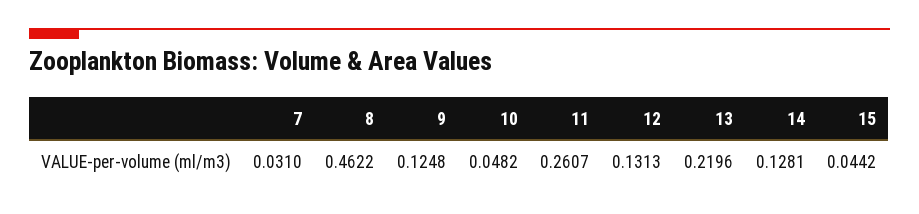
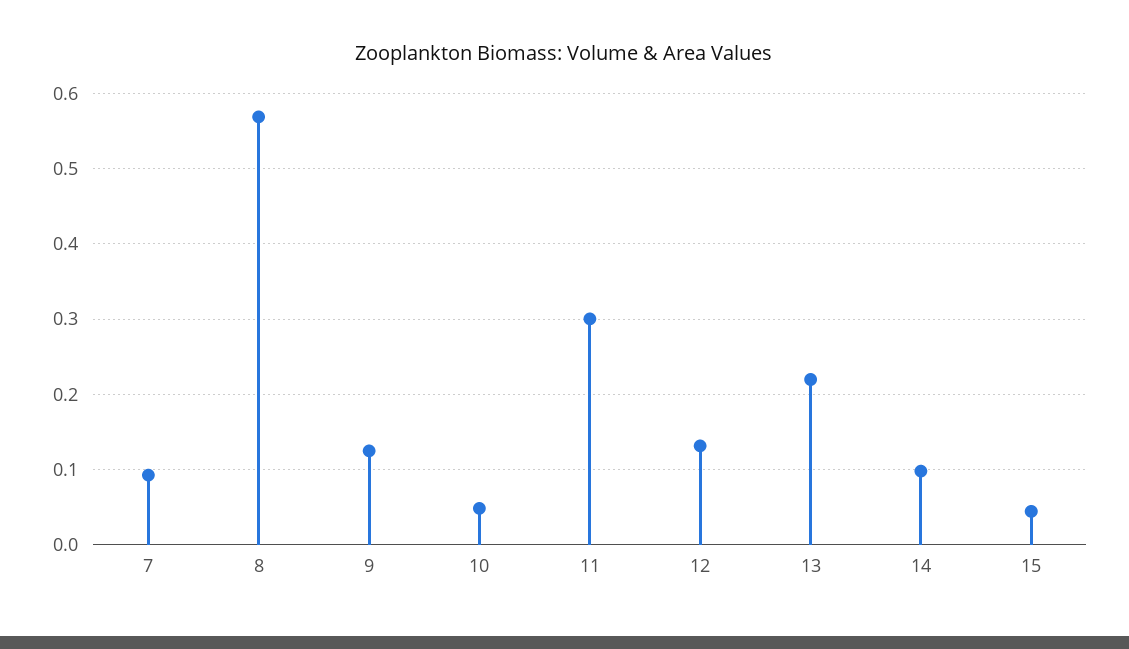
  {
-   "7": 0.031,
+   "7": 0.09,
-   "8": 0.4622,
+   "8": 0.57,
    "9": 0.1248,
    "10": 0.0482,
-   "11": 0.2607,
+   "11": 0.3,
    "12": 0.1313,
    "13": 0.2196,
-   "14": 0.1281,
+   "14": 0.1,
    "15": 0.0442
  }

